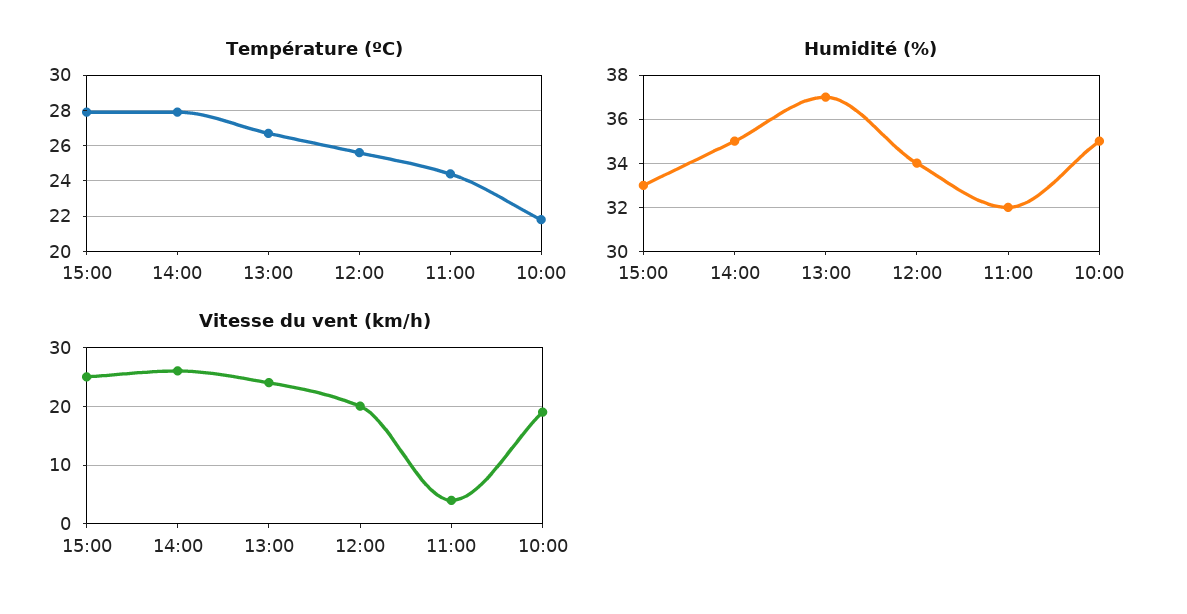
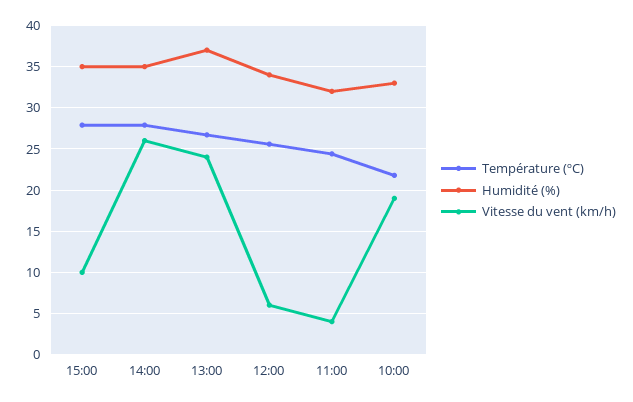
  {
    "Température (ºC)": {
      "15:00": 28,
      "14:00": 28,
      "13:00": 26.5,
      "12:00": 25.5,
      "11:00": 24.5,
      "10:00": 22
    },
    "Humidité (%)": {
-     "15:00": 33,
+     "15:00": 35,
      "14:00": 35,
      "13:00": 37,
      "12:00": 34,
      "11:00": 32,
-     "10:00": 35
+     "10:00": 33
    },
    "Vitesse du vent (km/h)": {
-     "15:00": 25,
+     "15:00": 10,
      "14:00": 26,
      "13:00": 24,
-     "12:00": 20,
+     "12:00": 6,
      "11:00": 4,
      "10:00": 19
    }
  }

